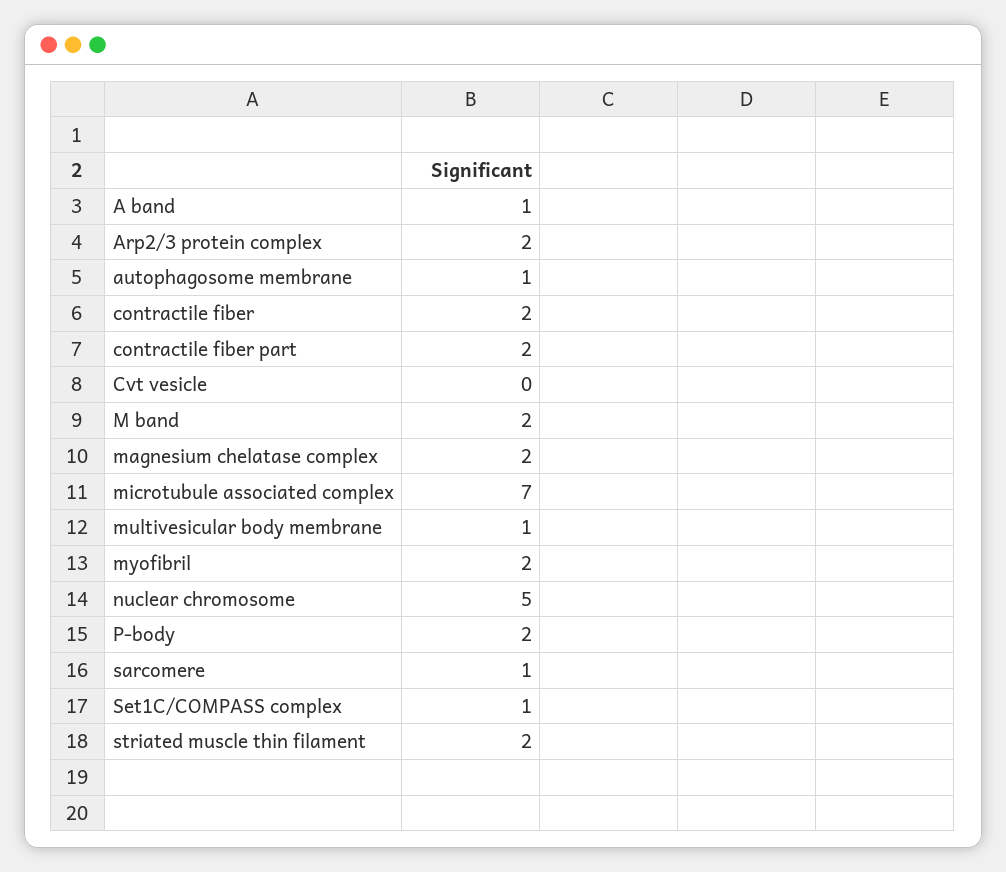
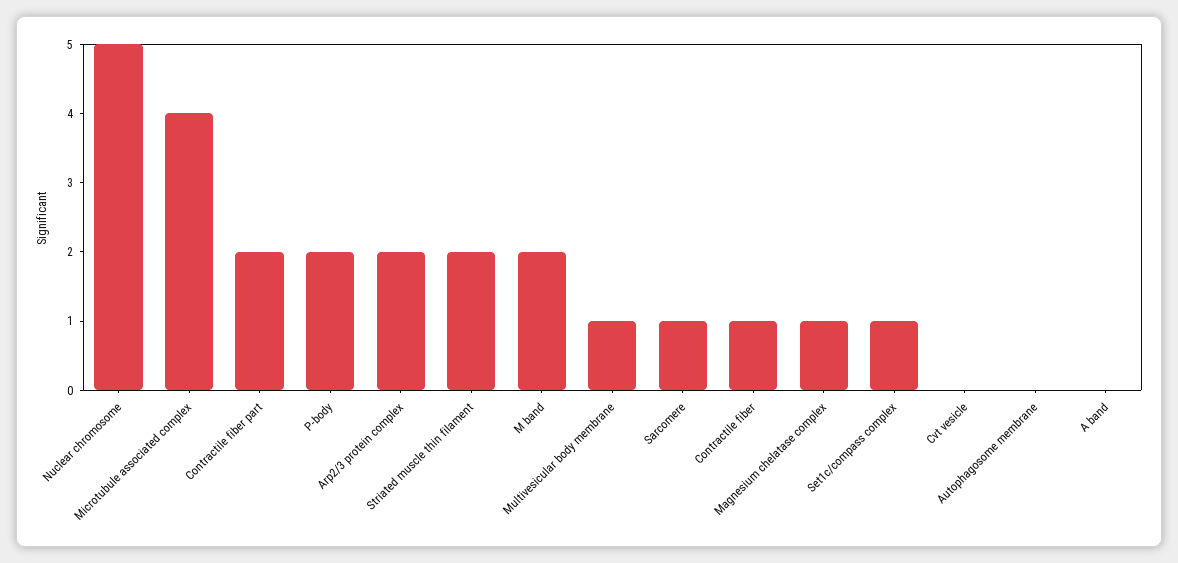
  {
-   "A band": 1,
+   "A band": 0,
    "Arp2/3 protein complex": 2,
-   "autophagosome membrane": 1,
+   "autophagosome membrane": 0,
-   "contractile fiber": 2,
+   "contractile fiber": 1,
    "contractile fiber part": 2,
    "Cvt vesicle": 0,
    "M band": 2,
-   "magnesium chelatase complex": 2,
+   "magnesium chelatase complex": 1,
-   "microtubule associated complex": 7,
+   "microtubule associated complex": 4,
    "multivesicular body membrane": 1,
-   "myofibril": 2,
    "nuclear chromosome": 5,
    "P-body": 2,
    "sarcomere": 1,
    "Set1C/COMPASS complex": 1,
    "striated muscle thin filament": 2
  }

